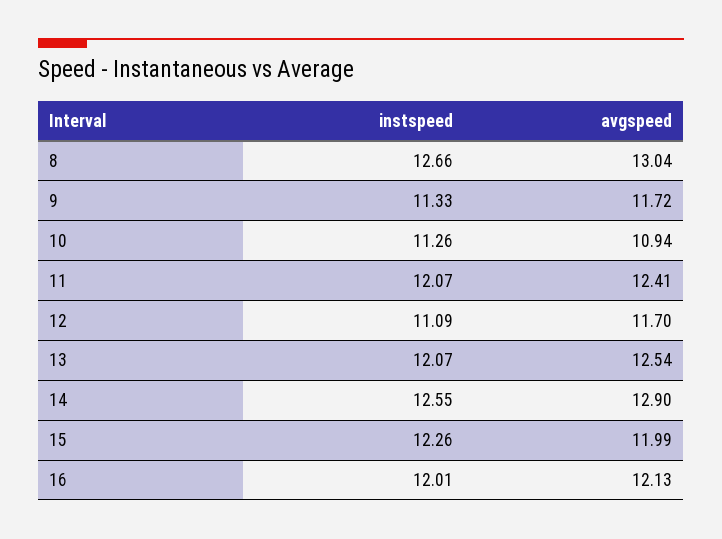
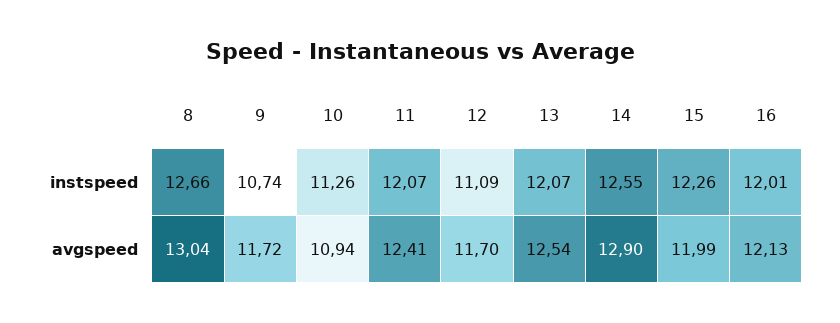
  {
    "instspeed": {
      "8": 12.66,
-     "9": 11.33,
+     "9": 10.74,
      "10": 11.26,
      "11": 12.07,
      "12": 11.09,
      "13": 12.07,
      "14": 12.55,
      "15": 12.26,
      "16": 12.01
    },
    "avgspeed": {
      "8": 13.04,
      "9": 11.72,
      "10": 10.94,
      "11": 12.41,
      "12": 11.7,
      "13": 12.54,
      "14": 12.9,
      "15": 11.99,
      "16": 12.13
    }
  }

